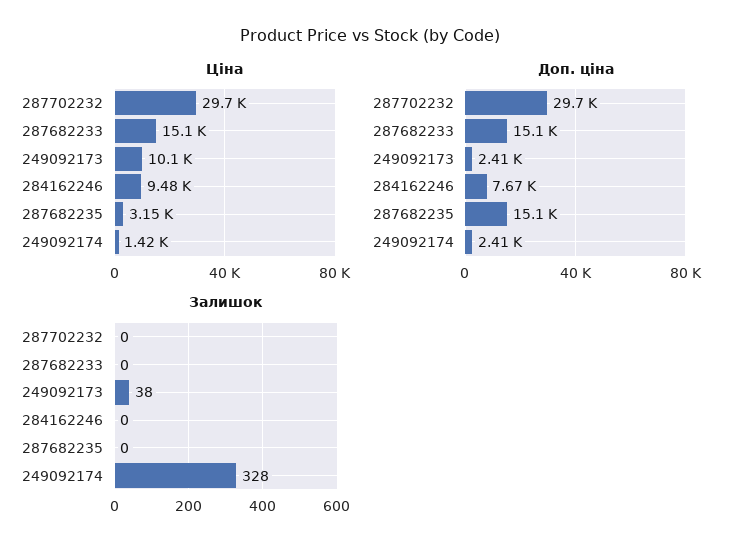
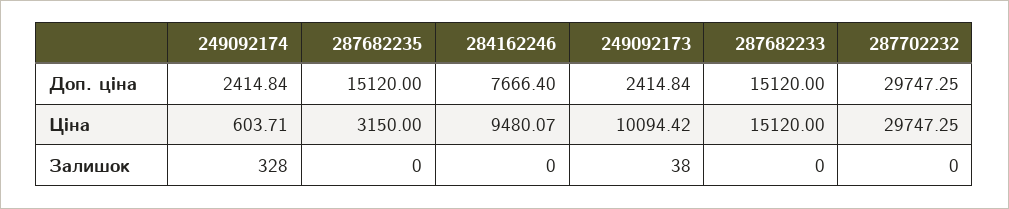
  {
    "Ціна": {
      "287702232": 29747.25,
      "287682233": 15120,
      "249092173": 10094.42,
      "284162246": 9480.07,
      "287682235": 3150,
-     "249092174": 1420
+     "249092174": 603.71
    },
    "Доп. ціна": {
      "287702232": 29747.25,
      "287682233": 15120,
      "249092173": 2414.84,
      "284162246": 7666.4,
      "287682235": 15120,
      "249092174": 2414.84
    },
    "Залишок": {
      "287702232": 0,
      "287682233": 0,
      "249092173": 38,
      "284162246": 0,
      "287682235": 0,
      "249092174": 328
    }
  }

